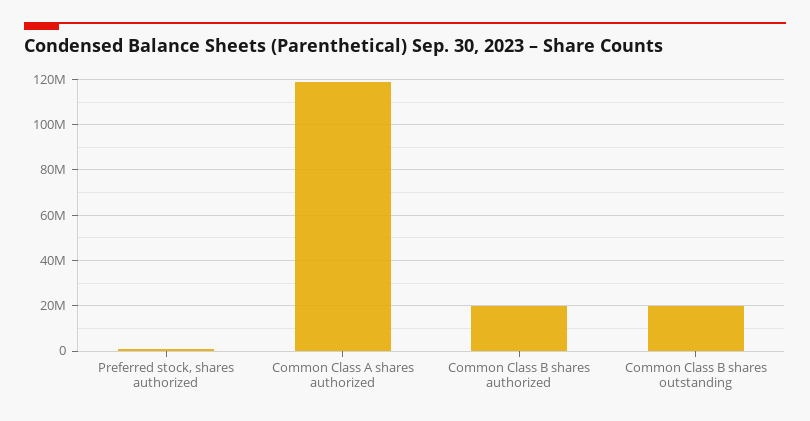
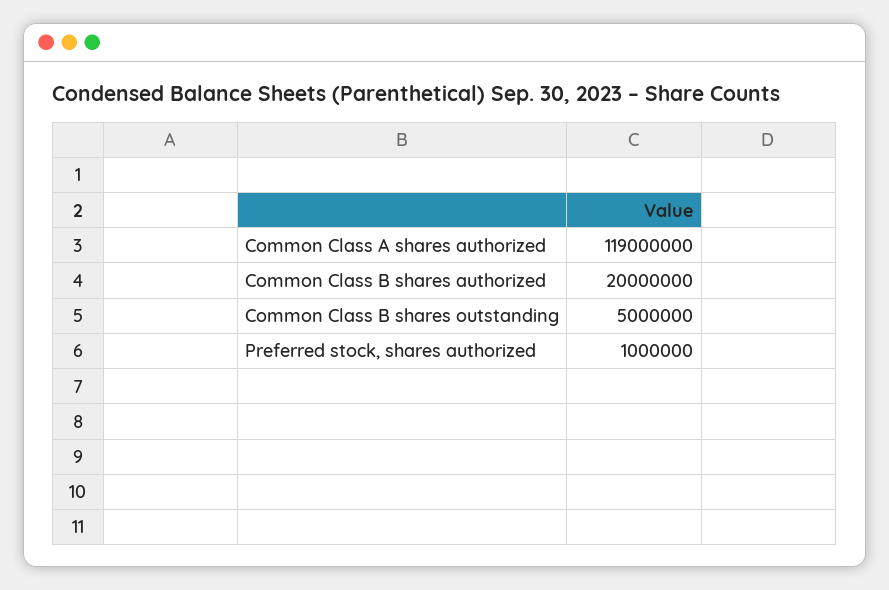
  {
    "Preferred stock, shares authorized": 1000000,
    "Common Class A shares authorized": 119000000,
    "Common Class B shares authorized": 20000000,
-   "Common Class B shares outstanding": 20000000
+   "Common Class B shares outstanding": 5000000
  }

